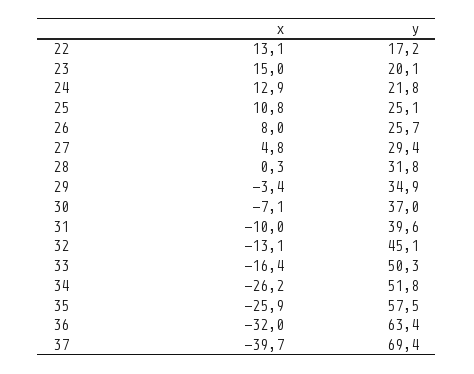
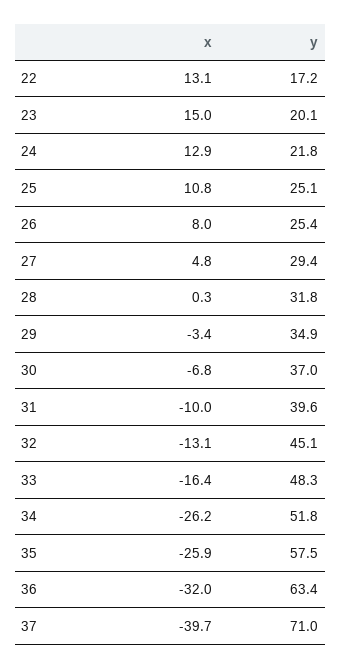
  {
    "x": {
      "22": 13.1,
      "23": 15,
      "24": 12.9,
      "25": 10.8,
      "26": 8,
      "27": 4.8,
      "28": 0.3,
      "29": -3.4,
-     "30": -7.1,
+     "30": -6.8,
      "31": -10,
      "32": -13.1,
      "33": -16.4,
      "34": -26.2,
      "35": -25.9,
      "36": -32,
      "37": -39.7
    },
    "y": {
      "22": 17.2,
      "23": 20.1,
      "24": 21.8,
      "25": 25.1,
-     "26": 25.7,
+     "26": 25.4,
      "27": 29.4,
      "28": 31.8,
      "29": 34.9,
      "30": 37,
      "31": 39.6,
      "32": 45.1,
-     "33": 50.3,
+     "33": 48.3,
      "34": 51.8,
      "35": 57.5,
      "36": 63.4,
-     "37": 69.4
+     "37": 71
    }
  }

